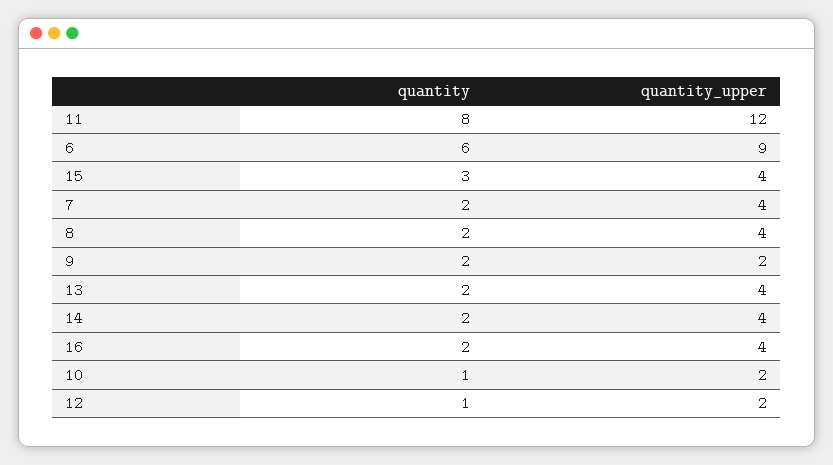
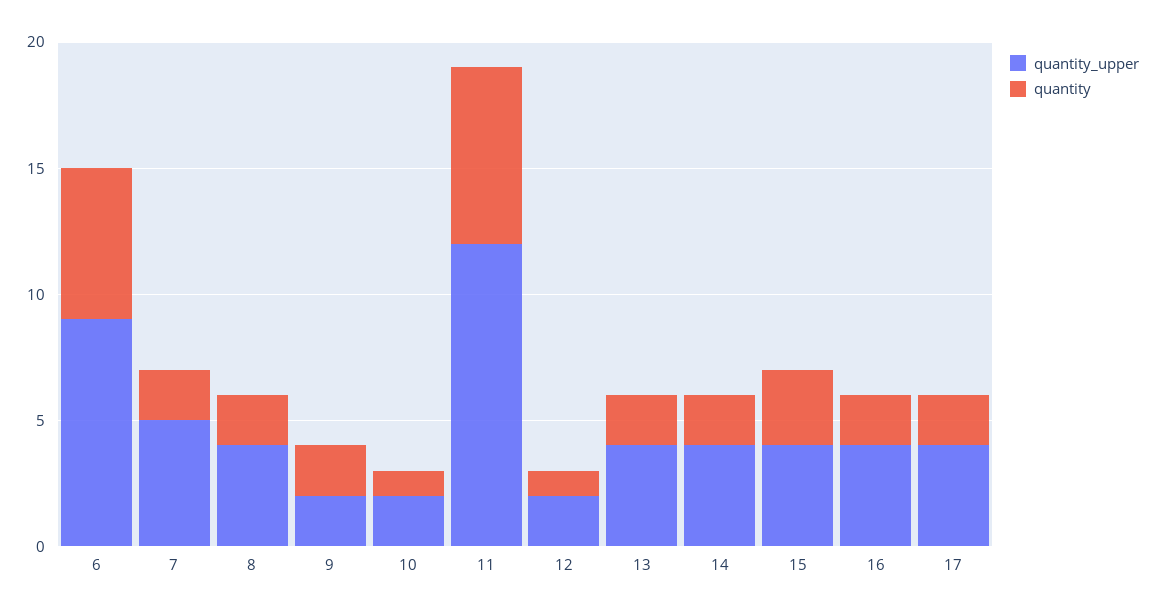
  {
    "quantity": {
-     "11": 8,
+     "11": 7,
      "6": 6,
      "15": 3,
      "7": 2,
      "8": 2,
      "9": 2,
      "13": 2,
      "14": 2,
      "16": 2,
      "10": 1,
-     "12": 1
+     "12": 1,
+     "17": 2
    },
    "quantity_upper": {
      "11": 12,
      "6": 9,
      "15": 4,
-     "7": 4,
+     "7": 5,
      "8": 4,
      "9": 2,
      "13": 4,
      "14": 4,
      "16": 4,
      "10": 2,
-     "12": 2
+     "12": 2,
+     "17": 4
    }
  }

